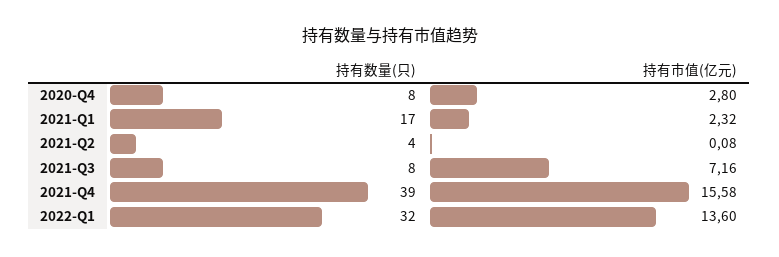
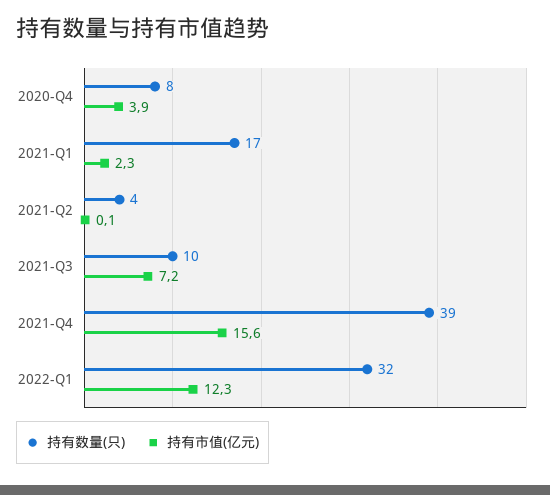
  {
    "持有数量(只)": {
      "2020-Q4": 8,
      "2021-Q1": 17,
      "2021-Q2": 4,
-     "2021-Q3": 8,
+     "2021-Q3": 10,
      "2021-Q4": 39,
      "2022-Q1": 32
    },
    "持有市值(亿元)": {
-     "2020-Q4": 2.8,
+     "2020-Q4": 3.9,
      "2021-Q1": 2.32,
      "2021-Q2": 0.08,
      "2021-Q3": 7.16,
      "2021-Q4": 15.58,
-     "2022-Q1": 13.6
+     "2022-Q1": 12.3
    }
  }

